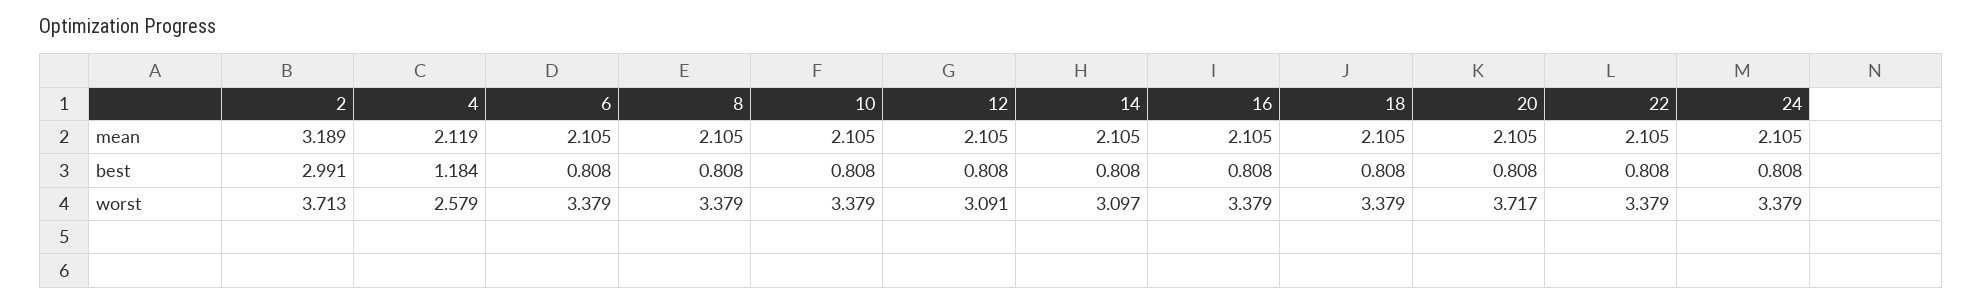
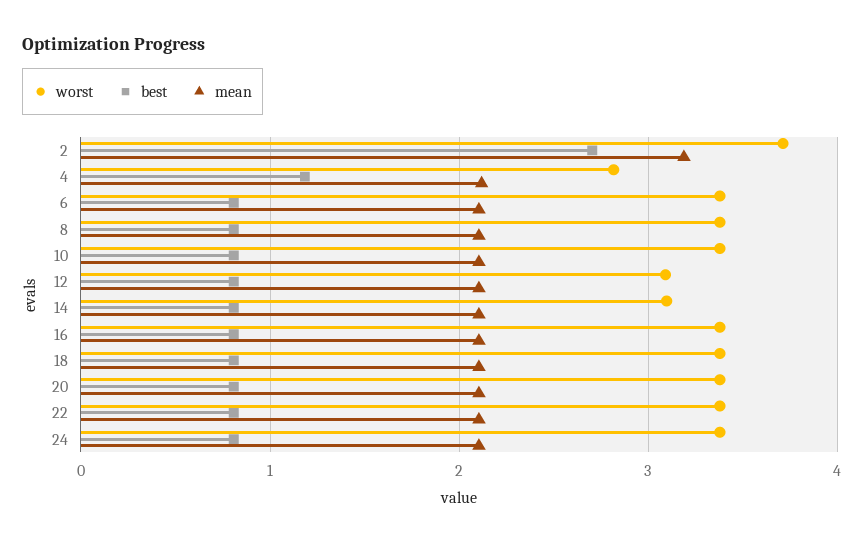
  {
    "mean": {
      "2": 3.189,
      "4": 2.119,
      "6": 2.105,
      "8": 2.105,
      "10": 2.105,
      "12": 2.105,
      "14": 2.105,
      "16": 2.105,
      "18": 2.105,
      "20": 2.105,
      "22": 2.105,
      "24": 2.105
    },
    "best": {
-     "2": 2.991,
+     "2": 2.7,
      "4": 1.184,
      "6": 0.808,
      "8": 0.808,
      "10": 0.808,
      "12": 0.808,
      "14": 0.808,
      "16": 0.808,
      "18": 0.808,
      "20": 0.808,
      "22": 0.808,
      "24": 0.808
    },
    "worst": {
      "2": 3.713,
-     "4": 2.579,
+     "4": 2.8,
      "6": 3.379,
      "8": 3.379,
      "10": 3.379,
      "12": 3.091,
      "14": 3.097,
      "16": 3.379,
      "18": 3.379,
-     "20": 3.717,
+     "20": 3.4,
      "22": 3.379,
      "24": 3.379
    }
  }

